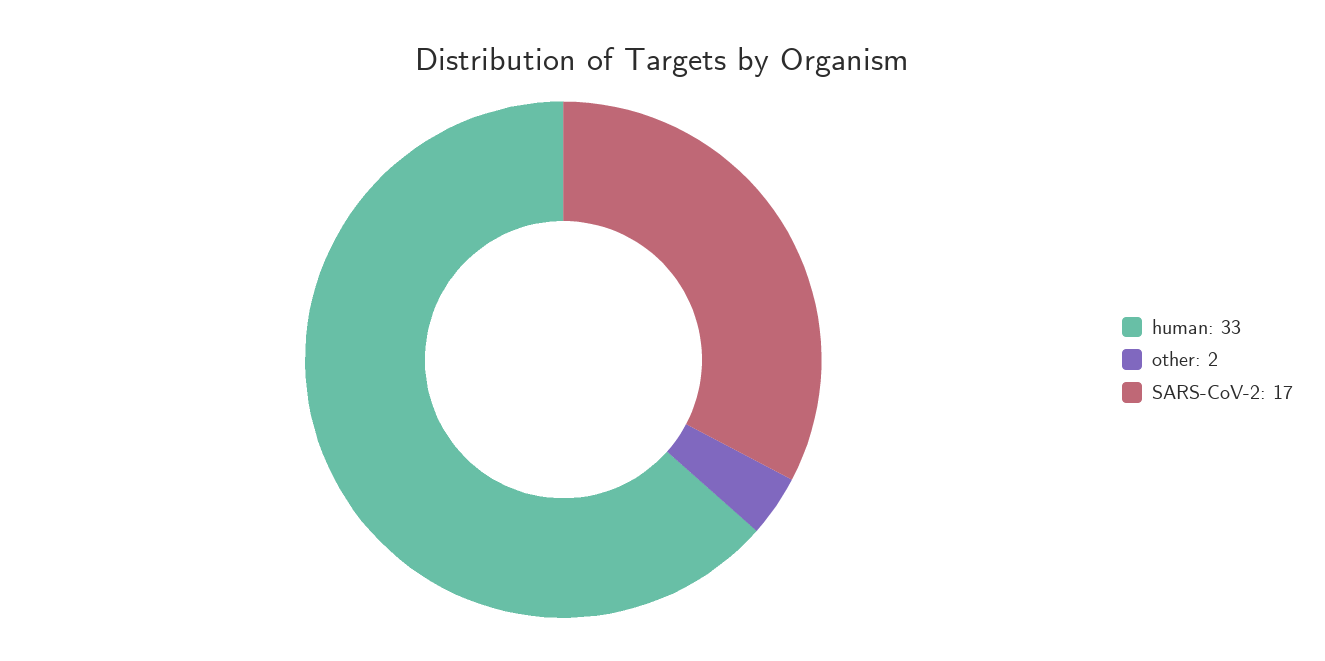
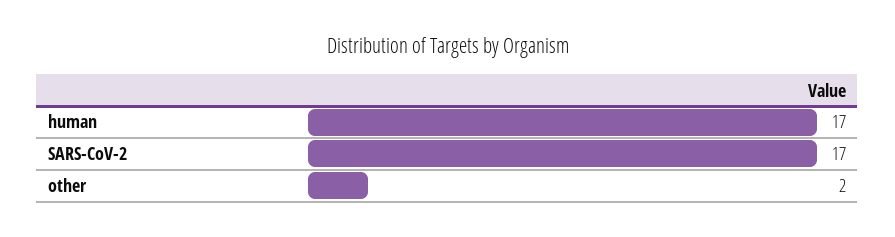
  {
-   "human": 33,
+   "human": 17,
    "other": 2,
    "SARS-CoV-2": 17
  }

